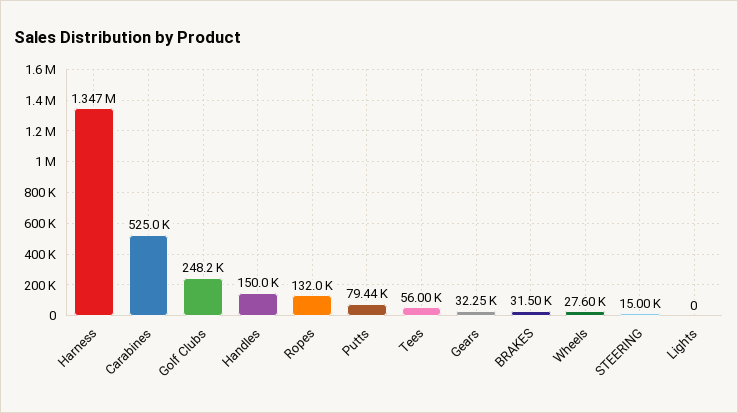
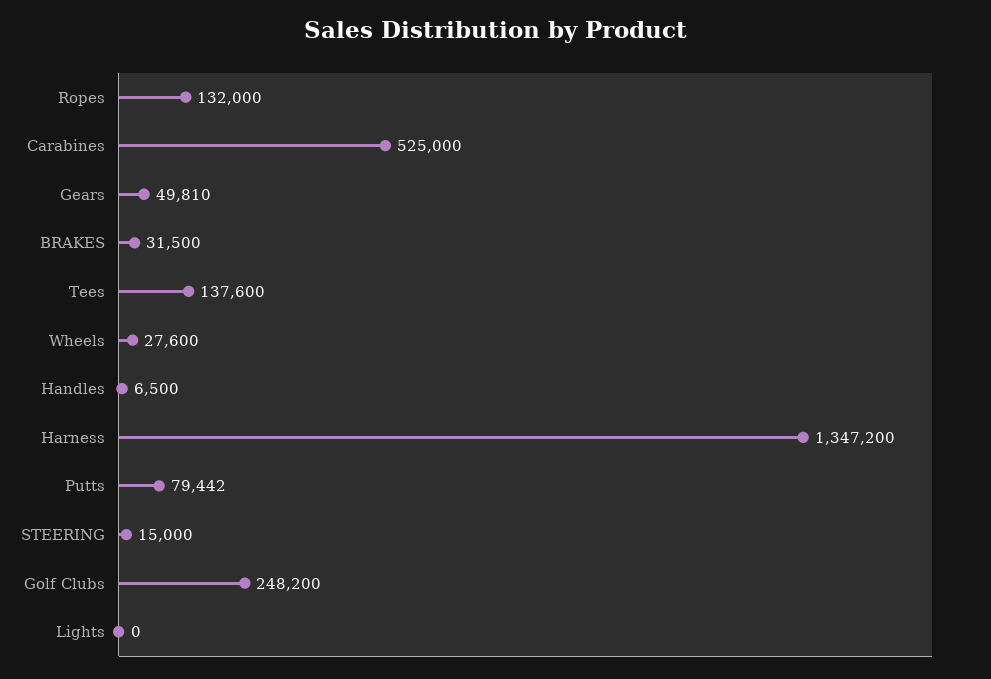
  {
    "Harness": 1347200,
    "Carabines": 525000,
    "Golf Clubs": 248200,
-   "Handles": 150000,
+   "Handles": 6500,
    "Ropes": 132000,
    "Putts": 79442,
-   "Tees": 56000,
+   "Tees": 137600,
-   "Gears": 32250,
+   "Gears": 49810,
    "BRAKES": 31500,
    "Wheels": 27600,
    "STEERING": 15000,
    "Lights": 0
  }

